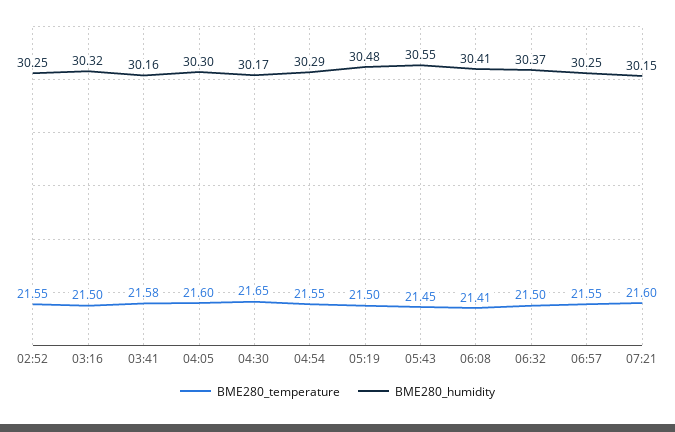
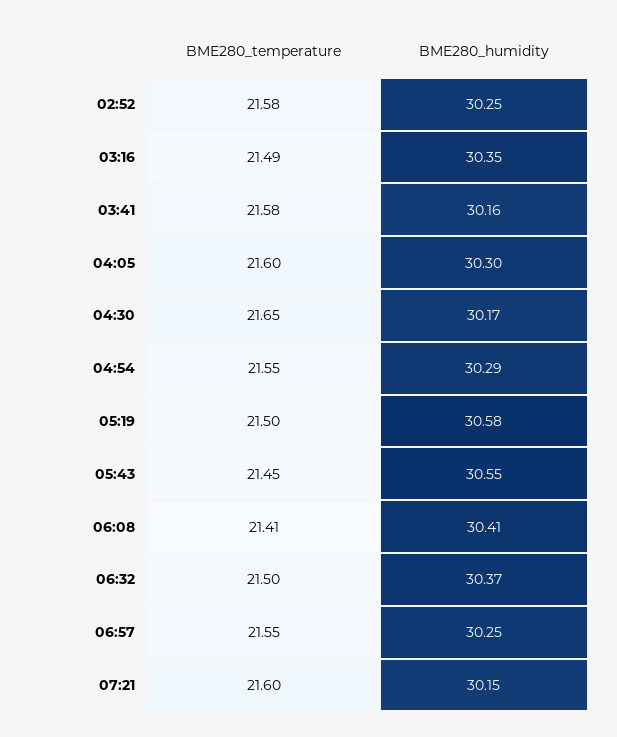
  {
    "BME280_temperature": {
-     "02:52": 21.55,
+     "02:52": 21.58,
-     "03:16": 21.5,
+     "03:16": 21.49,
      "03:41": 21.58,
      "04:05": 21.6,
      "04:30": 21.65,
      "04:54": 21.55,
      "05:19": 21.5,
      "05:43": 21.45,
      "06:08": 21.41,
      "06:32": 21.5,
      "06:57": 21.55,
      "07:21": 21.6
    },
    "BME280_humidity": {
      "02:52": 30.25,
-     "03:16": 30.32,
+     "03:16": 30.35,
      "03:41": 30.16,
      "04:05": 30.3,
      "04:30": 30.17,
      "04:54": 30.29,
-     "05:19": 30.48,
+     "05:19": 30.58,
      "05:43": 30.55,
      "06:08": 30.41,
      "06:32": 30.37,
      "06:57": 30.25,
      "07:21": 30.15
    }
  }

